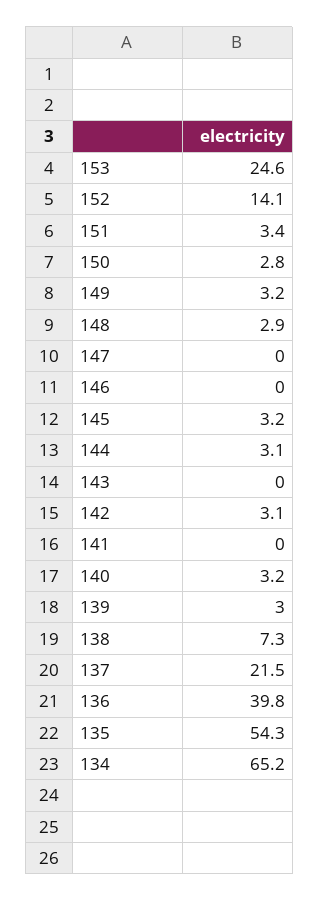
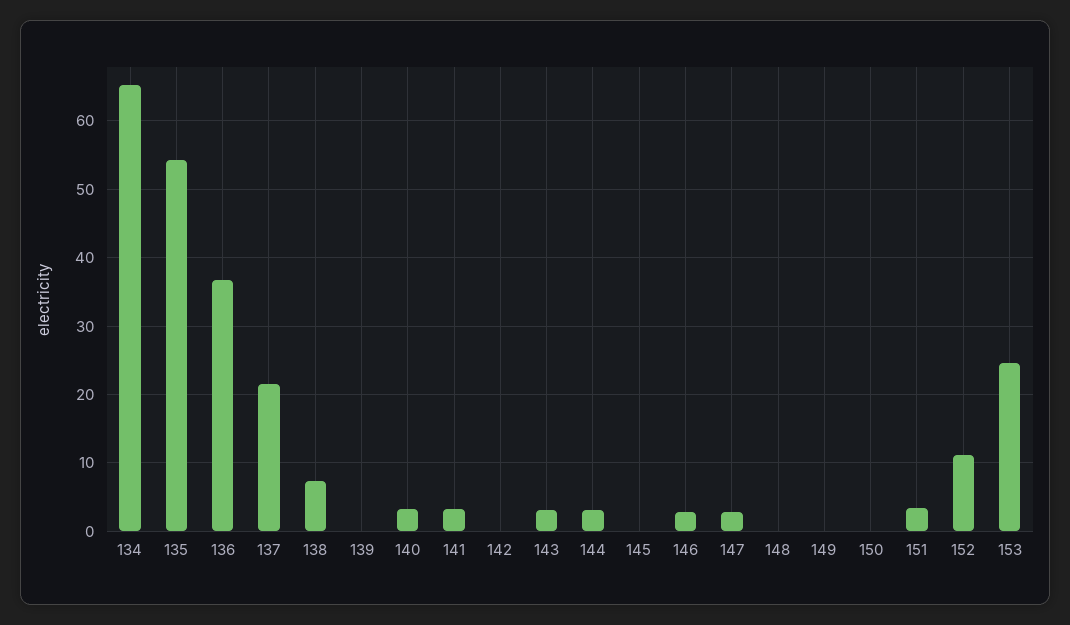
  {
    "153": 24.6,
-   "152": 14.1,
+   "152": 11,
    "151": 3.4,
-   "150": 2.8,
+   "150": 0,
-   "149": 3.2,
+   "149": 0,
-   "148": 2.9,
+   "148": 0,
-   "147": 0,
+   "147": 3,
-   "146": 0,
+   "146": 3,
-   "145": 3.2,
+   "145": 0,
    "144": 3.1,
-   "143": 0,
+   "143": 3,
-   "142": 3.1,
+   "142": 0,
-   "141": 0,
+   "141": 3,
    "140": 3.2,
-   "139": 3,
+   "139": 0,
    "138": 7.3,
    "137": 21.5,
-   "136": 39.8,
+   "136": 37,
    "135": 54.3,
    "134": 65.2
  }

